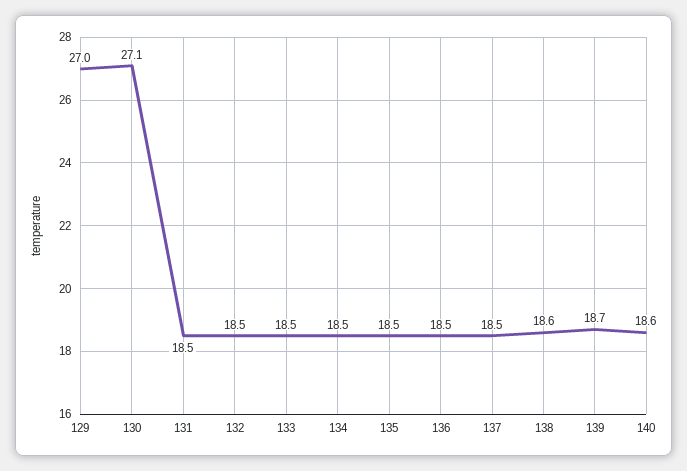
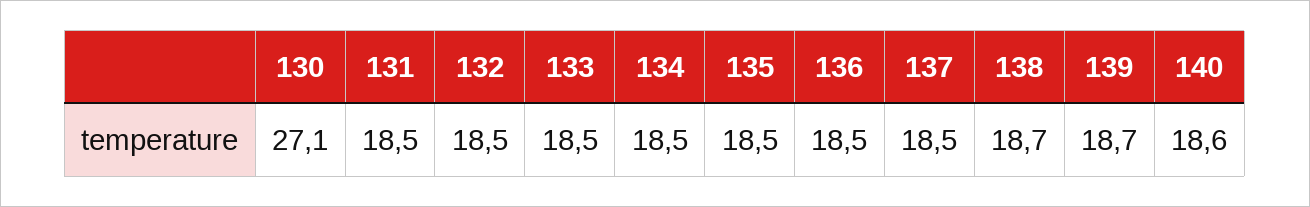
  {
-   "129": 27,
    "130": 27.1,
    "131": 18.5,
    "132": 18.5,
    "133": 18.5,
    "134": 18.5,
    "135": 18.5,
    "136": 18.5,
    "137": 18.5,
-   "138": 18.6,
+   "138": 18.7,
    "139": 18.7,
    "140": 18.6
  }

